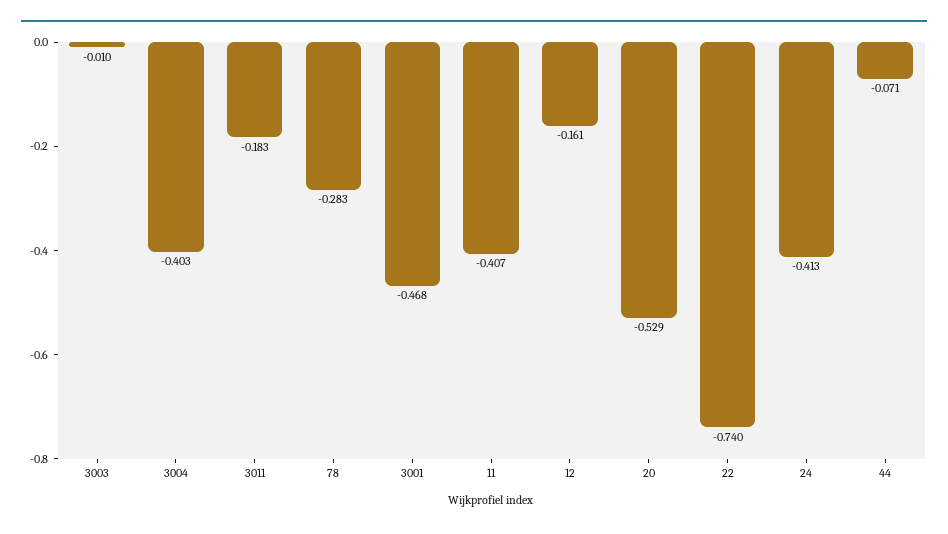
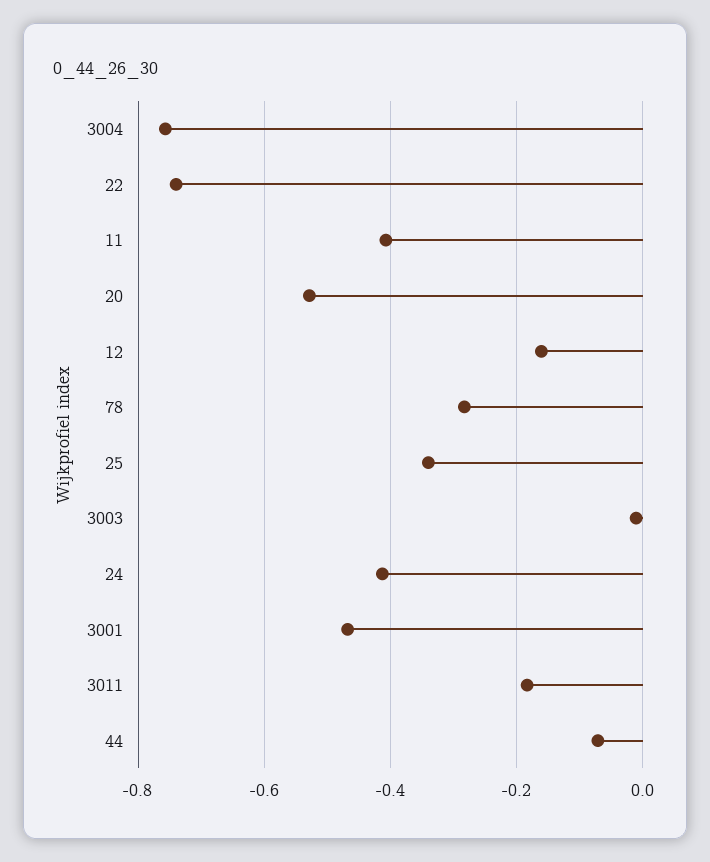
  {
    "3003": -0.01,
-   "3004": -0.403,
+   "3004": -0.76,
    "3011": -0.183,
    "78": -0.283,
    "3001": -0.468,
    "11": -0.407,
    "12": -0.161,
    "20": -0.529,
    "22": -0.74,
    "24": -0.413,
-   "44": -0.071
+   "44": -0.071,
+   "25": -0.34
  }

